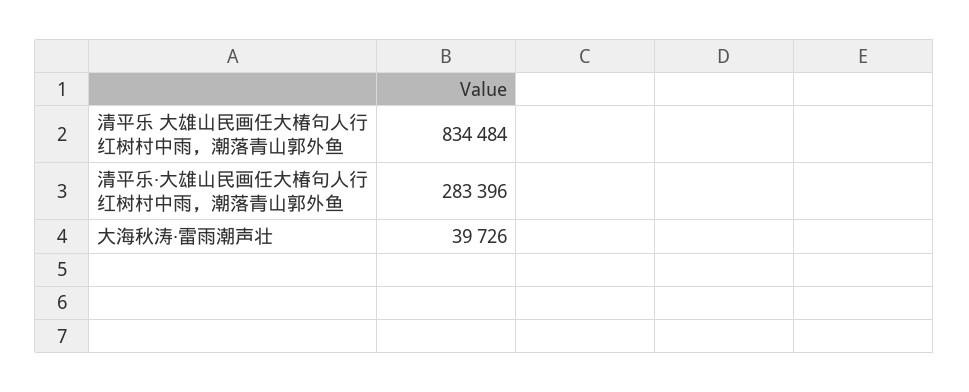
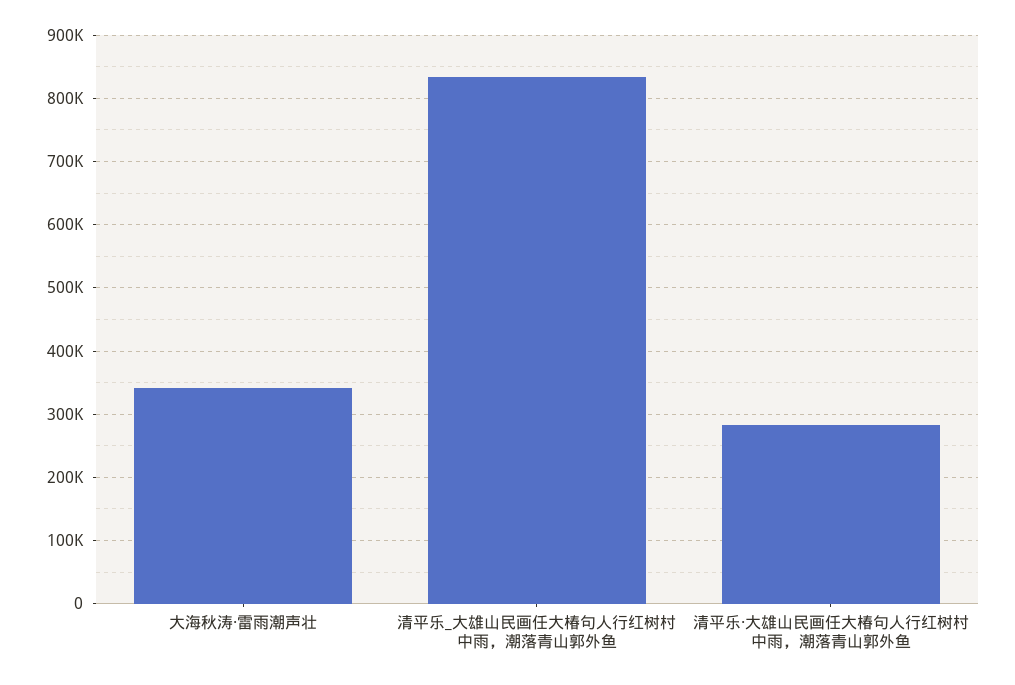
  {
    "清平乐 大雄山民画任大椿句人行红树村中雨，潮落青山郭外鱼": 834484,
    "清平乐·大雄山民画任大椿句人行红树村中雨，潮落青山郭外鱼": 283396,
-   "大海秋涛·雷雨潮声壮": 39726
+   "大海秋涛·雷雨潮声壮": 340000
  }

